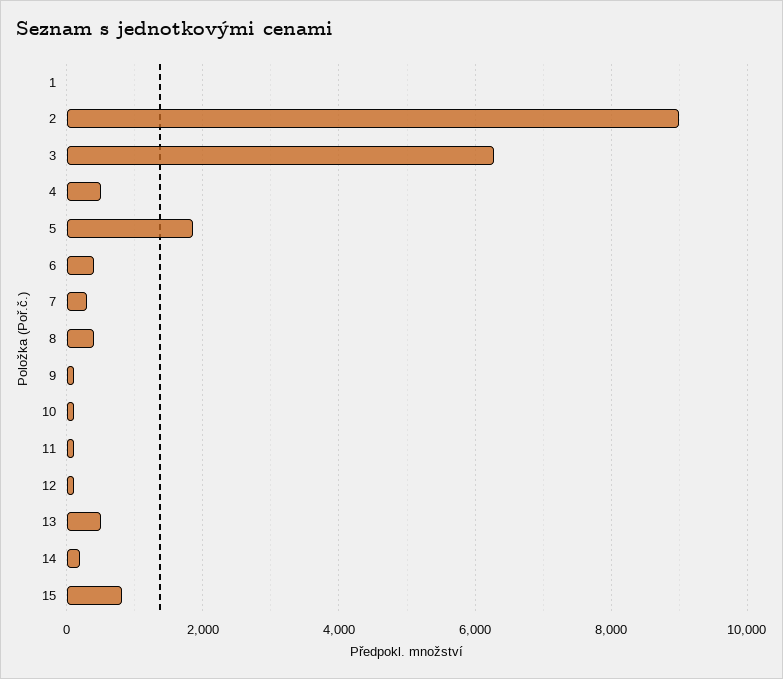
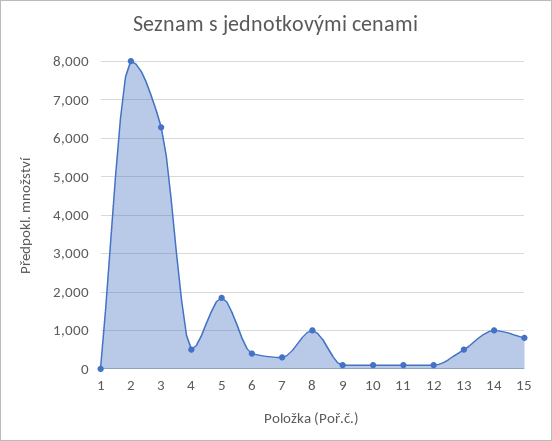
  {
    "1": 0,
-   "2": 9000,
+   "2": 8000,
    "3": 6200,
    "4": 600,
    "5": 1800,
    "6": 400,
    "7": 400,
-   "8": 400,
+   "8": 1000,
    "9": 200,
    "10": 200,
    "11": 200,
    "12": 200,
    "13": 600,
-   "14": 200,
+   "14": 1000,
    "15": 800
  }

